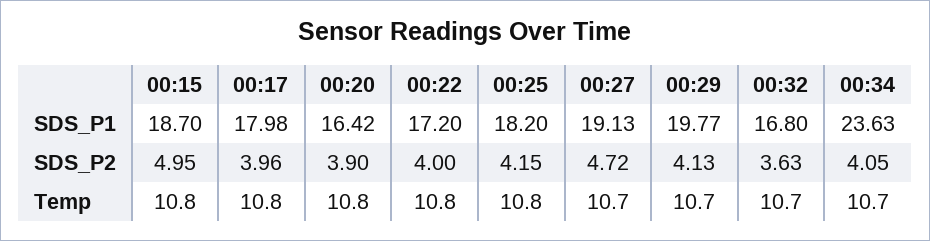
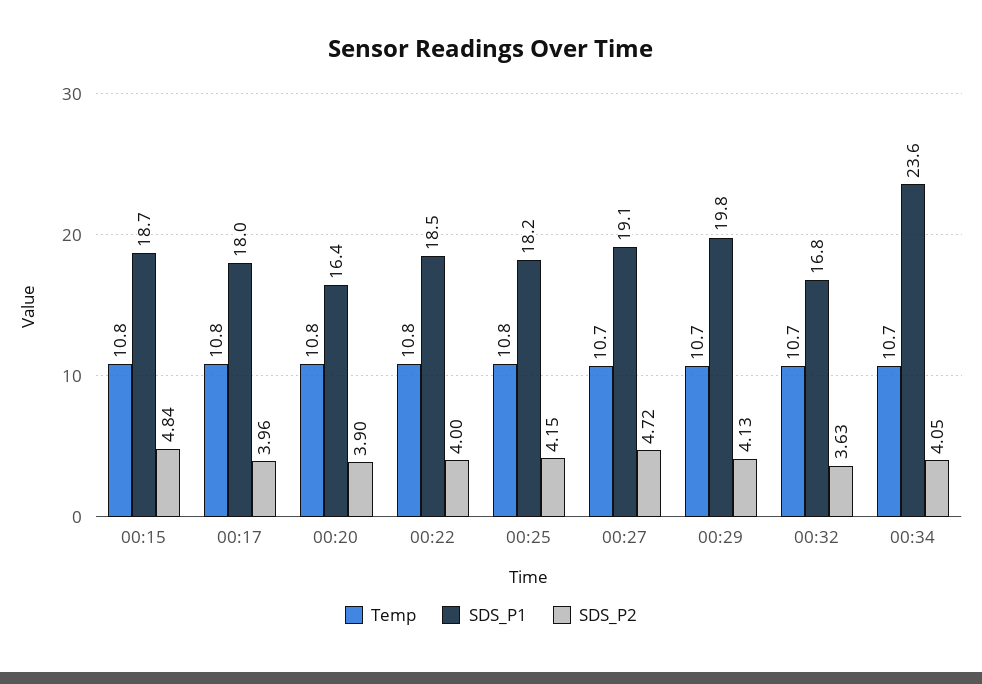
  {
    "SDS_P1": {
      "00:15": 18.7,
      "00:17": 17.98,
      "00:20": 16.42,
-     "00:22": 17.2,
+     "00:22": 18.5,
      "00:25": 18.2,
      "00:27": 19.13,
      "00:29": 19.77,
      "00:32": 16.8,
      "00:34": 23.63
    },
    "SDS_P2": {
-     "00:15": 4.95,
+     "00:15": 4.84,
      "00:17": 3.96,
      "00:20": 3.9,
      "00:22": 4,
      "00:25": 4.15,
      "00:27": 4.72,
      "00:29": 4.13,
      "00:32": 3.63,
      "00:34": 4.05
    },
    "Temp": {
      "00:15": 10.8,
      "00:17": 10.8,
      "00:20": 10.8,
      "00:22": 10.8,
      "00:25": 10.8,
      "00:27": 10.7,
      "00:29": 10.7,
      "00:32": 10.7,
      "00:34": 10.7
    }
  }

